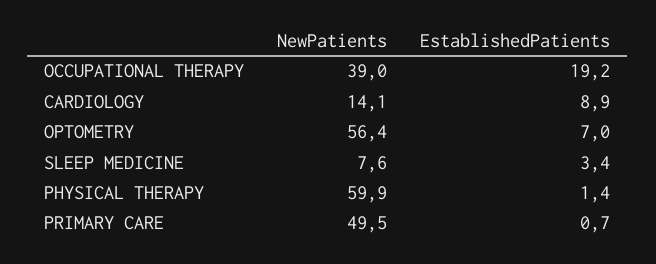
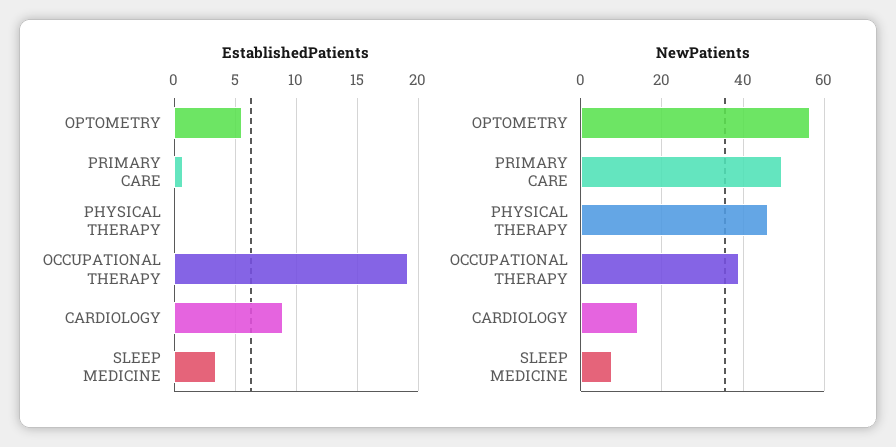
  {
    "NewPatients": {
      "OCCUPATIONAL THERAPY": 39,
      "CARDIOLOGY": 14.1,
      "OPTOMETRY": 56.4,
      "SLEEP MEDICINE": 7.6,
-     "PHYSICAL THERAPY": 59.9,
+     "PHYSICAL THERAPY": 46,
      "PRIMARY CARE": 49.5
    },
    "EstablishedPatients": {
      "OCCUPATIONAL THERAPY": 19.2,
      "CARDIOLOGY": 8.9,
-     "OPTOMETRY": 7,
+     "OPTOMETRY": 5.5,
      "SLEEP MEDICINE": 3.4,
-     "PHYSICAL THERAPY": 1.4,
+     "PHYSICAL THERAPY": 0,
      "PRIMARY CARE": 0.7
    }
  }

